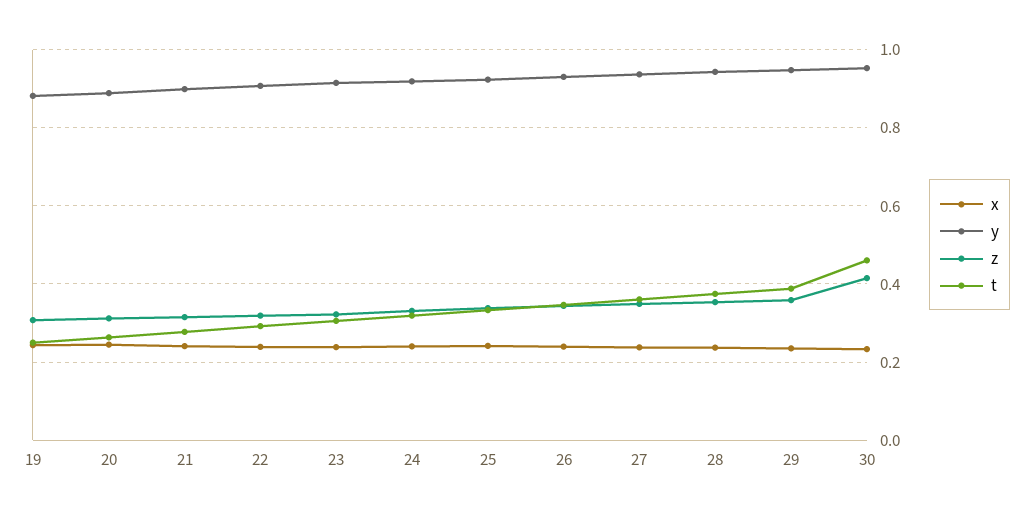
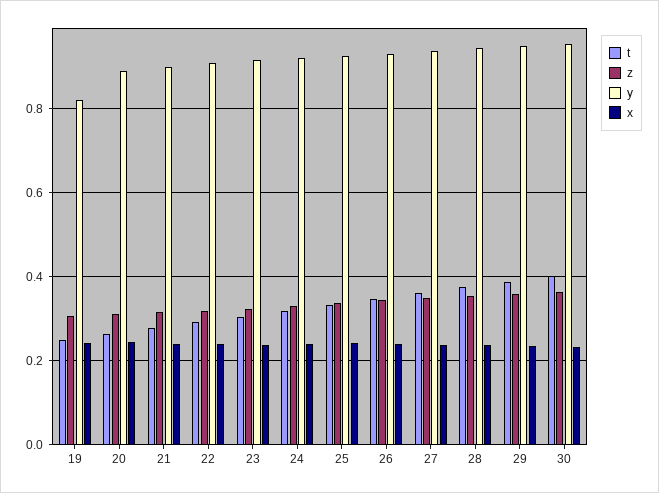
  {
    "x": {
      "19": 0.24,
      "20": 0.24,
      "21": 0.24,
      "22": 0.24,
      "23": 0.24,
      "24": 0.24,
      "25": 0.24,
      "26": 0.24,
      "27": 0.24,
      "28": 0.24,
      "29": 0.24,
      "30": 0.24
    },
    "y": {
-     "19": 0.88,
+     "19": 0.82,
      "20": 0.88,
      "21": 0.9,
      "22": 0.9,
      "23": 0.92,
      "24": 0.92,
      "25": 0.92,
      "26": 0.94,
      "27": 0.94,
      "28": 0.94,
      "29": 0.94,
      "30": 0.96
    },
    "z": {
      "19": 0.3,
      "20": 0.32,
      "21": 0.32,
      "22": 0.32,
      "23": 0.32,
      "24": 0.34,
      "25": 0.34,
      "26": 0.34,
      "27": 0.34,
      "28": 0.36,
      "29": 0.36,
-     "30": 0.42
+     "30": 0.36
    },
    "t": {
      "19": 0.24,
      "20": 0.26,
      "21": 0.28,
      "22": 0.3,
      "23": 0.3,
      "24": 0.32,
      "25": 0.34,
      "26": 0.34,
      "27": 0.36,
      "28": 0.38,
      "29": 0.38,
-     "30": 0.46
+     "30": 0.4
    }
  }

